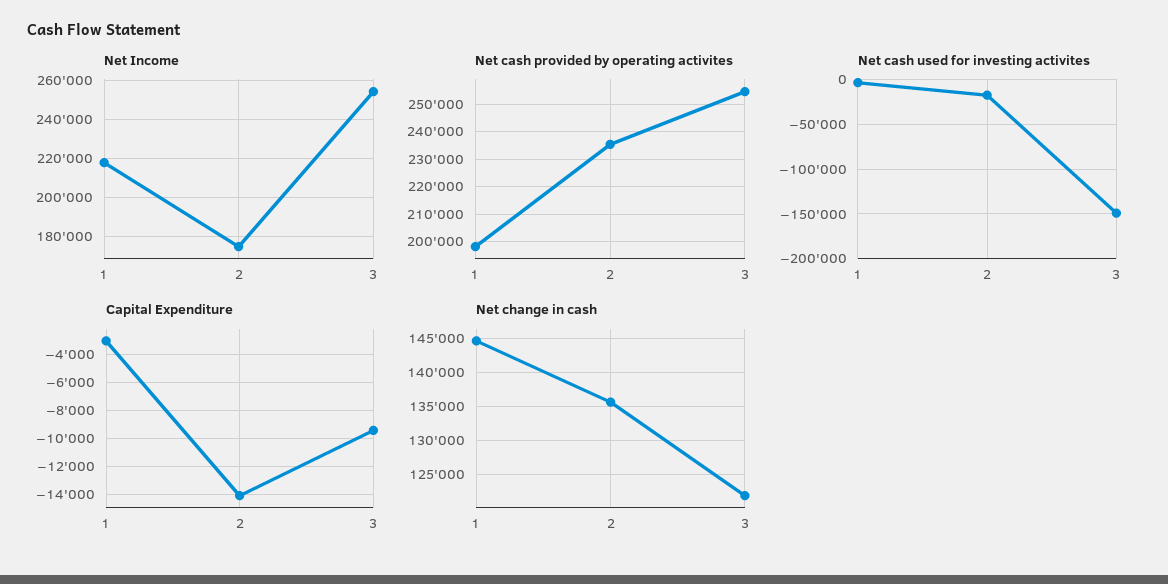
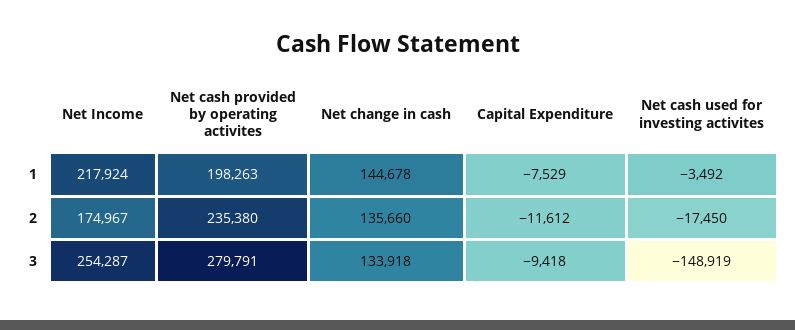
  {
    "Net Income": {
      "1": 217924,
      "2": 174967,
      "3": 254287
    },
    "Net cash provided by operating activites": {
      "1": 198263,
      "2": 235380,
-     "3": 255000
+     "3": 279791
    },
    "Net cash used for investing activites": {
      "1": -3492,
      "2": -17450,
      "3": -148919
    },
    "Capital Expenditure": {
-     "1": -3000,
+     "1": -7529,
-     "2": -14000,
+     "2": -11612,
      "3": -9418
    },
    "Net change in cash": {
      "1": 144678,
      "2": 135660,
-     "3": 122000
+     "3": 133918
    }
  }

